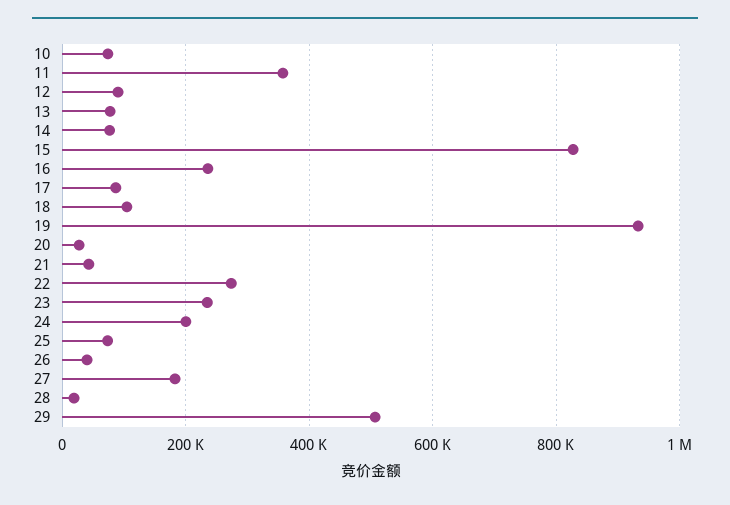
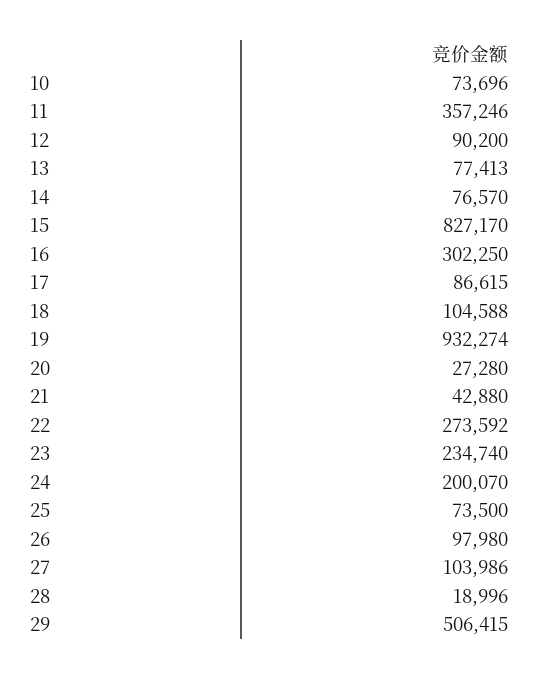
  {
    "10": 73696,
    "11": 357246,
    "12": 90200,
    "13": 77413,
    "14": 76570,
    "15": 827170,
-   "16": 240000,
+   "16": 302250,
    "17": 86615,
    "18": 104588,
    "19": 932274,
    "20": 27280,
    "21": 42880,
    "22": 273592,
    "23": 234740,
    "24": 200070,
    "25": 73500,
-   "26": 40000,
+   "26": 97980,
-   "27": 180000,
+   "27": 103986,
    "28": 18996,
    "29": 506415
  }

